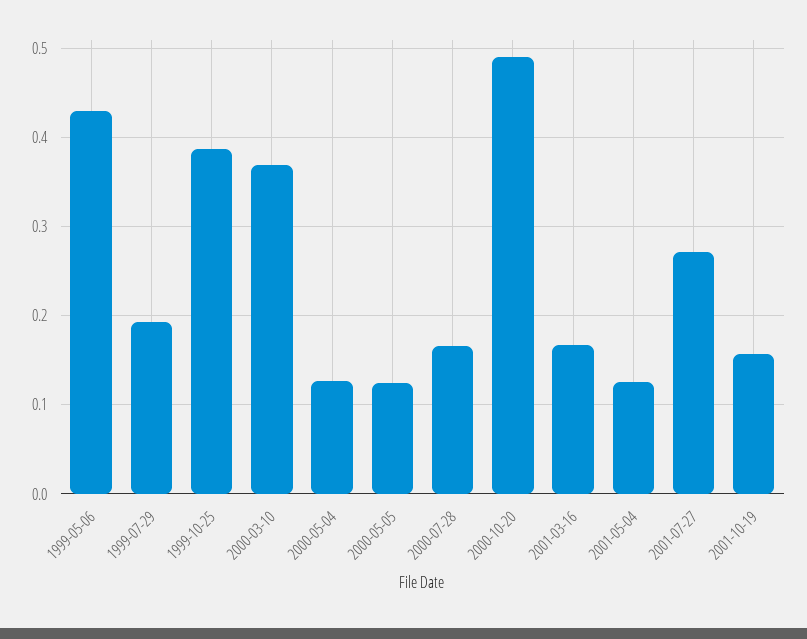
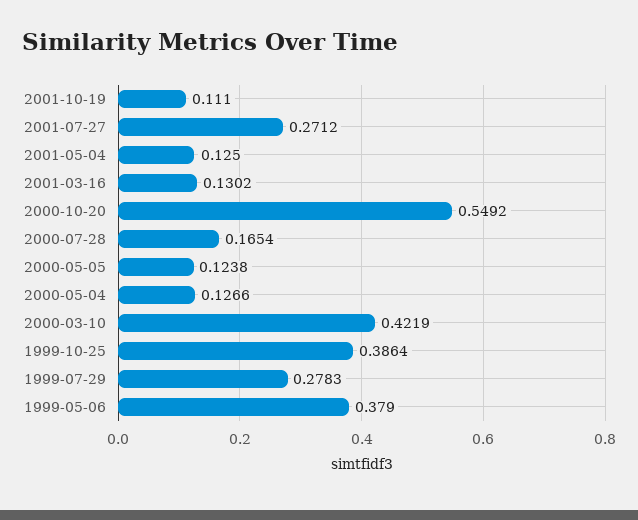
  {
-   "1999-05-06": 0.43,
+   "1999-05-06": 0.379,
-   "1999-07-29": 0.19,
+   "1999-07-29": 0.2783,
    "1999-10-25": 0.3864,
-   "2000-03-10": 0.37,
+   "2000-03-10": 0.4219,
    "2000-05-04": 0.1266,
    "2000-05-05": 0.1238,
    "2000-07-28": 0.1654,
-   "2000-10-20": 0.49,
+   "2000-10-20": 0.5492,
-   "2001-03-16": 0.17,
+   "2001-03-16": 0.1302,
    "2001-05-04": 0.125,
    "2001-07-27": 0.2712,
-   "2001-10-19": 0.16
+   "2001-10-19": 0.111
  }

